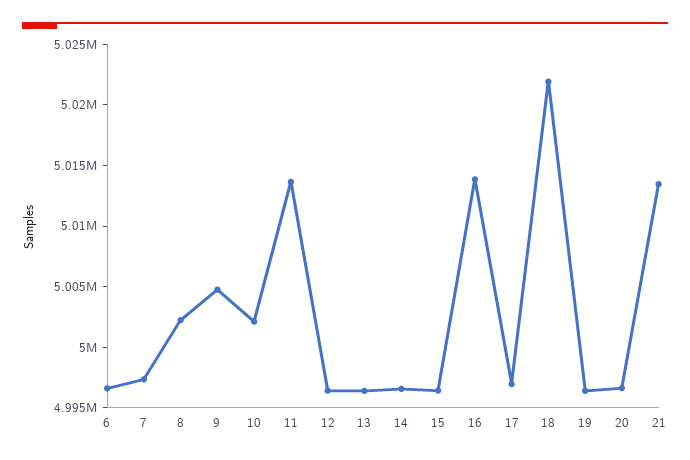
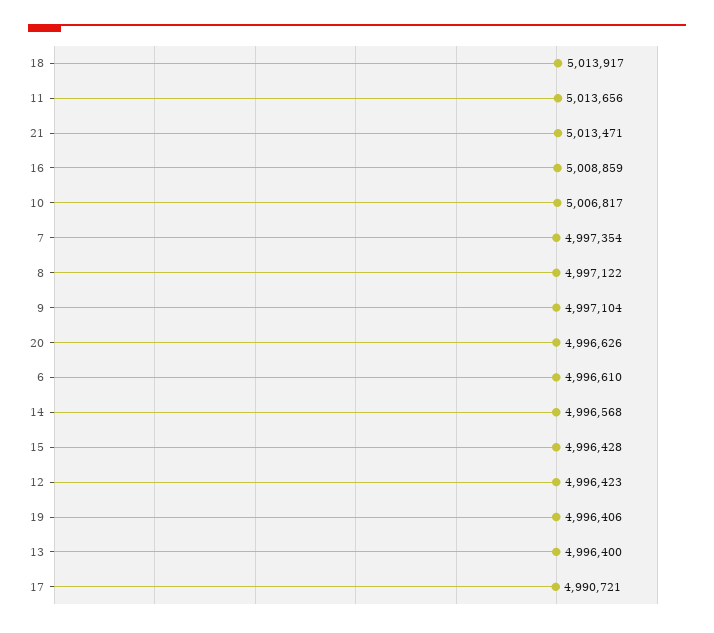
  {
    "6": 4996610,
    "7": 4997354,
-   "8": 5002000,
+   "8": 4997122,
-   "9": 5005000,
+   "9": 4997104,
-   "10": 5002000,
+   "10": 5006817,
    "11": 5013656,
    "12": 4996423,
    "13": 4996400,
    "14": 4996568,
    "15": 4996428,
-   "16": 5014000,
+   "16": 5008859,
-   "17": 4997000,
+   "17": 4990721,
-   "18": 5022000,
+   "18": 5013917,
    "19": 4996406,
    "20": 4996626,
    "21": 5013471
  }

